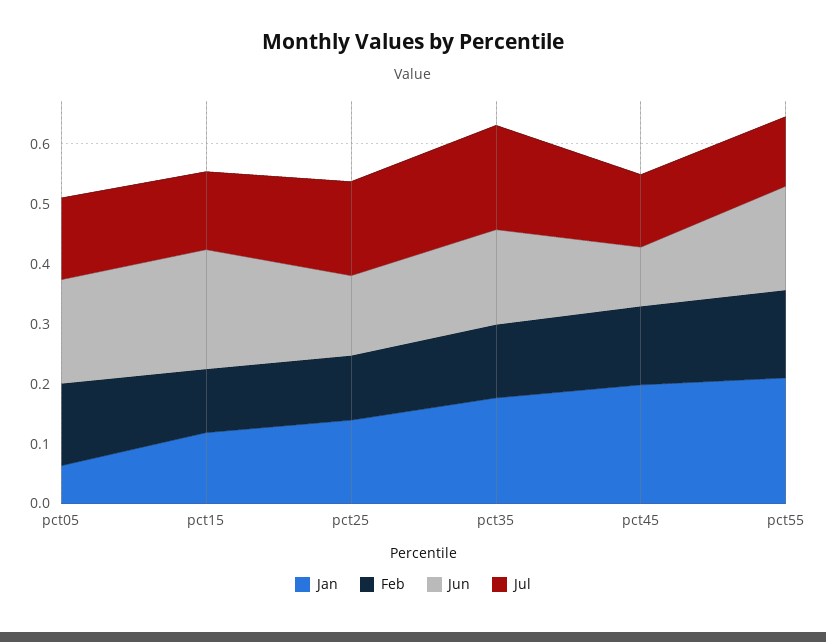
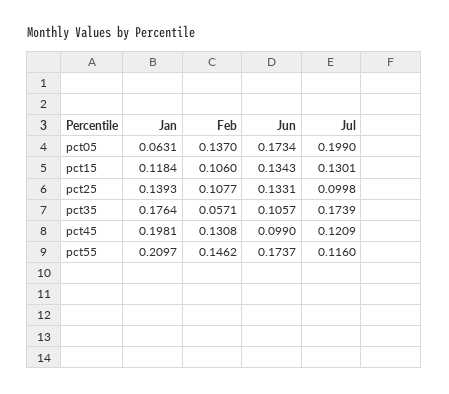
  {
    "Jan": {
      "pct05": 0.0631,
      "pct15": 0.1184,
      "pct25": 0.1393,
      "pct35": 0.1764,
      "pct45": 0.1981,
      "pct55": 0.2097
    },
    "Feb": {
      "pct05": 0.137,
      "pct15": 0.106,
      "pct25": 0.1077,
-     "pct35": 0.12,
+     "pct35": 0.0571,
      "pct45": 0.1308,
      "pct55": 0.1462
    },
    "Jun": {
      "pct05": 0.1734,
-     "pct15": 0.2,
+     "pct15": 0.1343,
      "pct25": 0.1331,
-     "pct35": 0.16,
+     "pct35": 0.1057,
      "pct45": 0.099,
      "pct55": 0.1737
    },
    "Jul": {
-     "pct05": 0.14,
+     "pct05": 0.199,
      "pct15": 0.1301,
-     "pct25": 0.16,
+     "pct25": 0.0998,
      "pct35": 0.1739,
      "pct45": 0.1209,
      "pct55": 0.116
    }
  }

